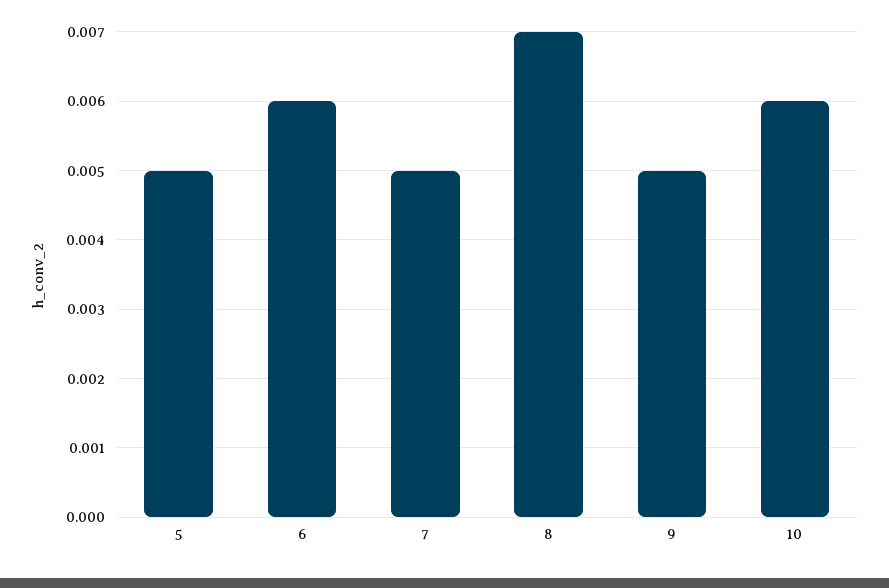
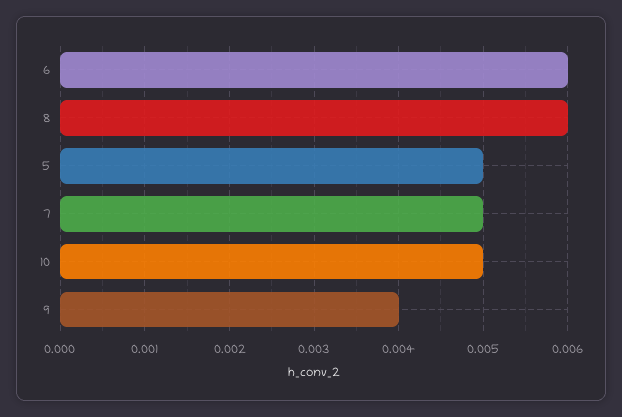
  {
    "5": 0.005,
    "6": 0.006,
    "7": 0.005,
-   "8": 0.007,
+   "8": 0.006,
-   "9": 0.005,
+   "9": 0.004,
-   "10": 0.006
+   "10": 0.005
  }

